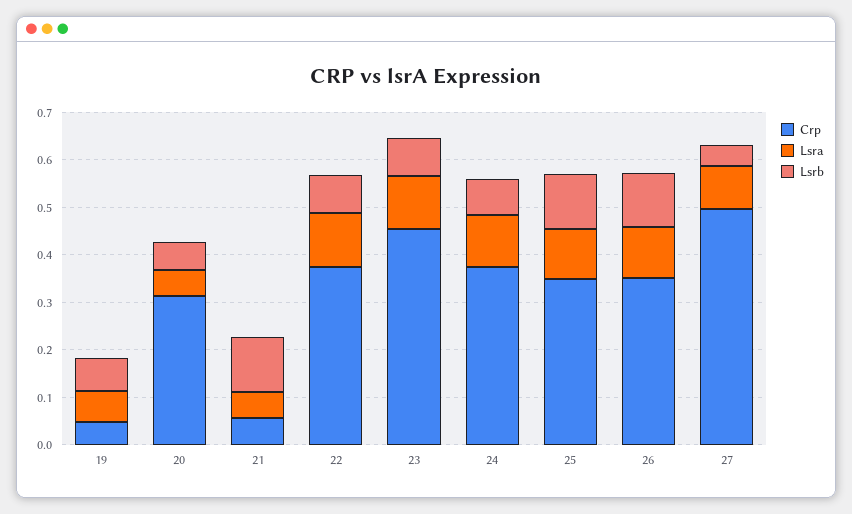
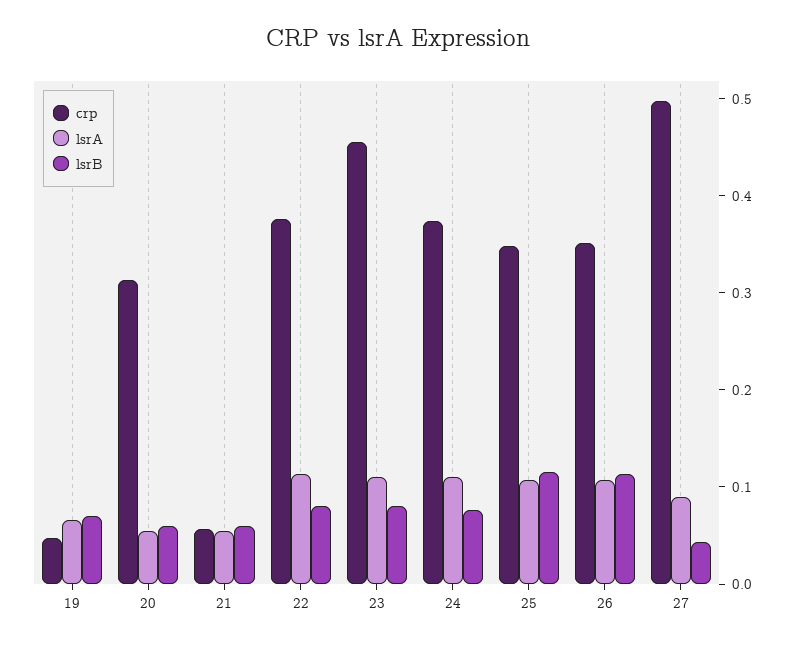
  {
    "Crp": {
      "19": 0.04,
      "20": 0.32,
      "21": 0.06,
      "22": 0.38,
      "23": 0.46,
      "24": 0.38,
      "25": 0.34,
      "26": 0.36,
      "27": 0.5
    },
    "Lsra": {
      "19": 0.06,
      "20": 0.06,
      "21": 0.06,
      "22": 0.12,
      "23": 0.12,
      "24": 0.12,
      "25": 0.1,
      "26": 0.1,
      "27": 0.08
    },
    "Lsrb": {
      "19": 0.08,
      "20": 0.06,
-     "21": 0.12,
+     "21": 0.06,
      "22": 0.08,
      "23": 0.08,
      "24": 0.08,
      "25": 0.12,
      "26": 0.12,
      "27": 0.04
    }
  }

